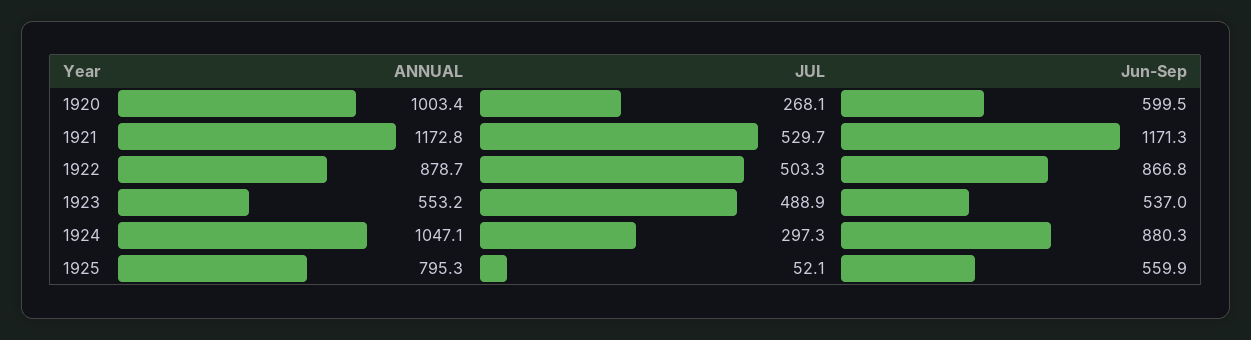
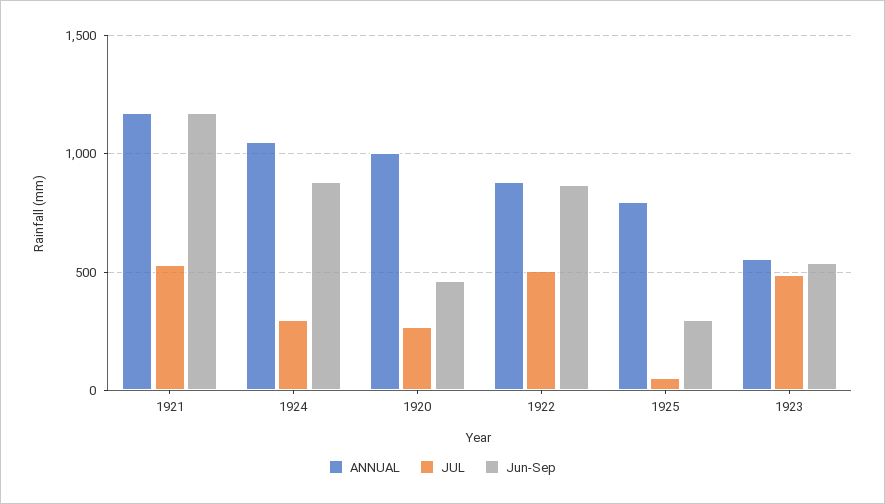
  {
    "ANNUAL": {
      "1920": 1003.4,
      "1921": 1172.8,
      "1922": 878.7,
      "1923": 553.2,
      "1924": 1047.1,
      "1925": 795.3
    },
    "JUL": {
      "1920": 268.1,
      "1921": 529.7,
      "1922": 503.3,
      "1923": 488.9,
      "1924": 297.3,
      "1925": 52.1
    },
    "Jun-Sep": {
-     "1920": 599.5,
+     "1920": 450,
      "1921": 1171.3,
      "1922": 866.8,
      "1923": 537,
      "1924": 880.3,
-     "1925": 559.9
+     "1925": 300
    }
  }

